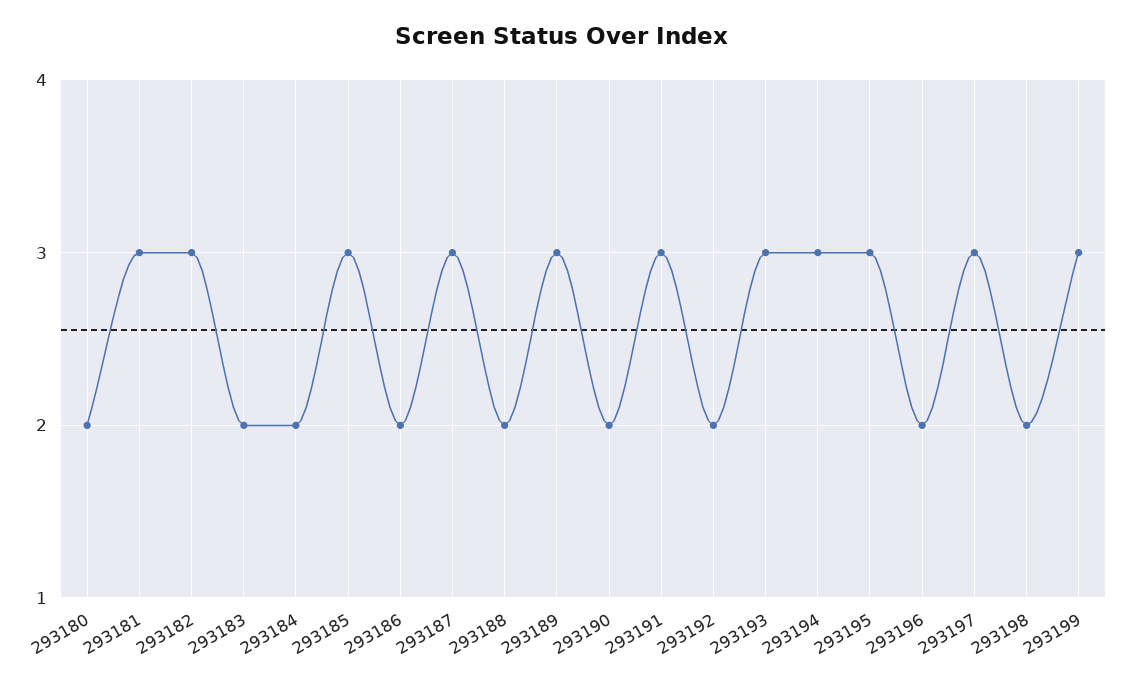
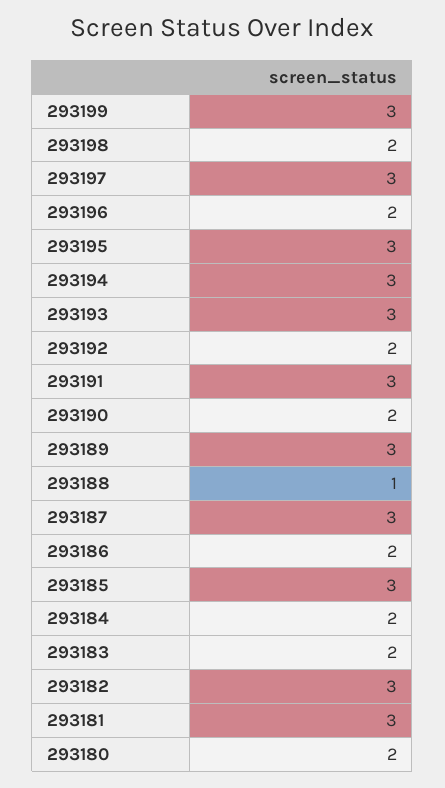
  {
    "293180": 2,
    "293181": 3,
    "293182": 3,
    "293183": 2,
    "293184": 2,
    "293185": 3,
    "293186": 2,
    "293187": 3,
-   "293188": 2,
+   "293188": 1,
    "293189": 3,
    "293190": 2,
    "293191": 3,
    "293192": 2,
    "293193": 3,
    "293194": 3,
    "293195": 3,
    "293196": 2,
    "293197": 3,
    "293198": 2,
    "293199": 3
  }

